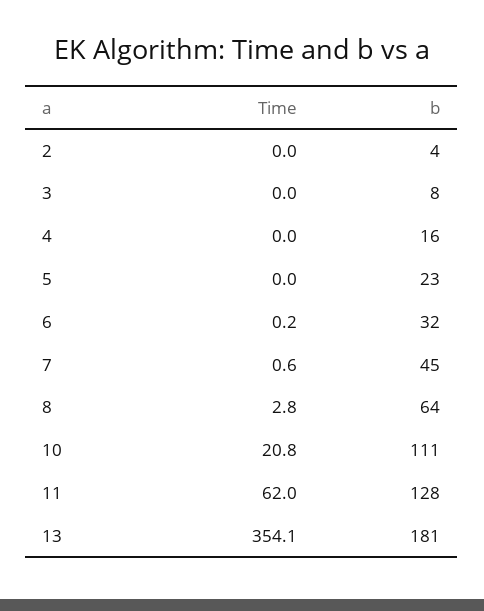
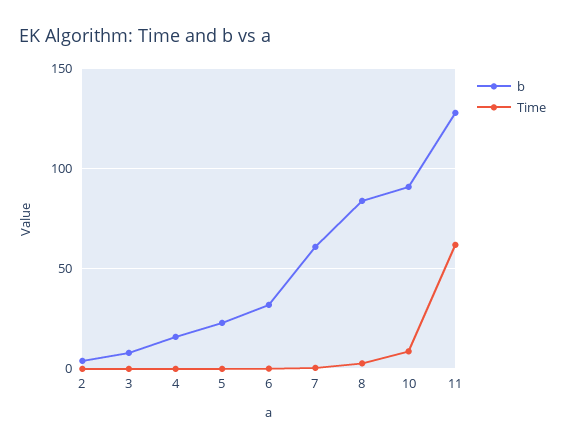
  {
    "Time": {
      "2": 0,
      "3": 0,
      "4": 0,
      "5": 0,
      "6": 0.2,
      "7": 0.6,
      "8": 2.8,
-     "10": 20.8,
+     "10": 10,
-     "11": 62,
+     "11": 62
-     "13": 354.1
    },
    "b": {
      "2": 4,
      "3": 8,
      "4": 16,
      "5": 23,
      "6": 32,
-     "7": 45,
+     "7": 60,
-     "8": 64,
+     "8": 85,
-     "10": 111,
+     "10": 90,
-     "11": 128,
+     "11": 128
-     "13": 181
    }
  }

